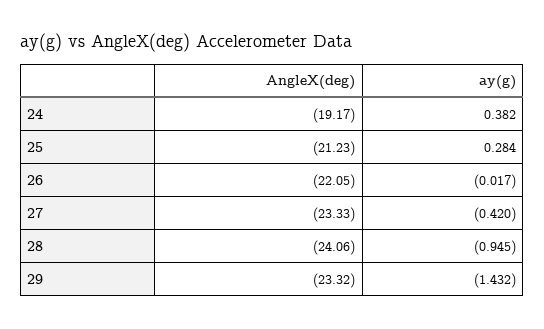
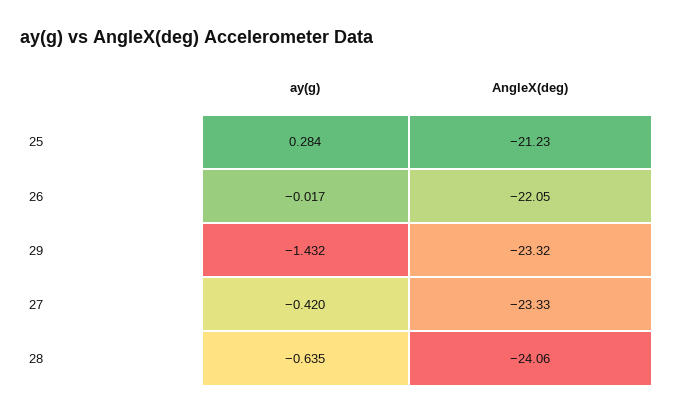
  {
    "AngleX(deg)": {
-     "24": -19.17,
      "25": -21.23,
      "26": -22.05,
      "27": -23.33,
      "28": -24.06,
      "29": -23.32
    },
    "ay(g)": {
-     "24": 0.382,
      "25": 0.284,
      "26": -0.017,
      "27": -0.42,
-     "28": -0.945,
+     "28": -0.635,
      "29": -1.432
    }
  }

